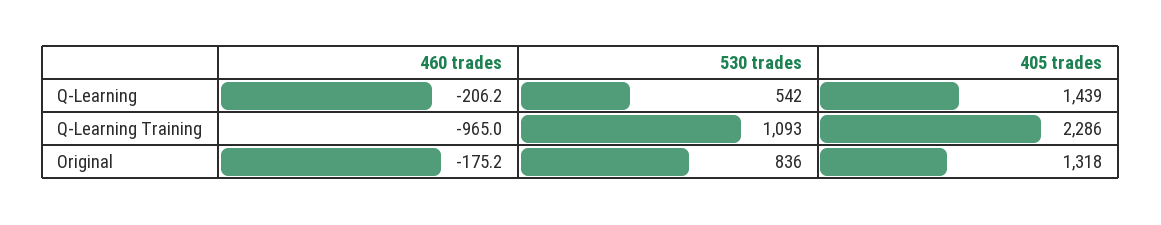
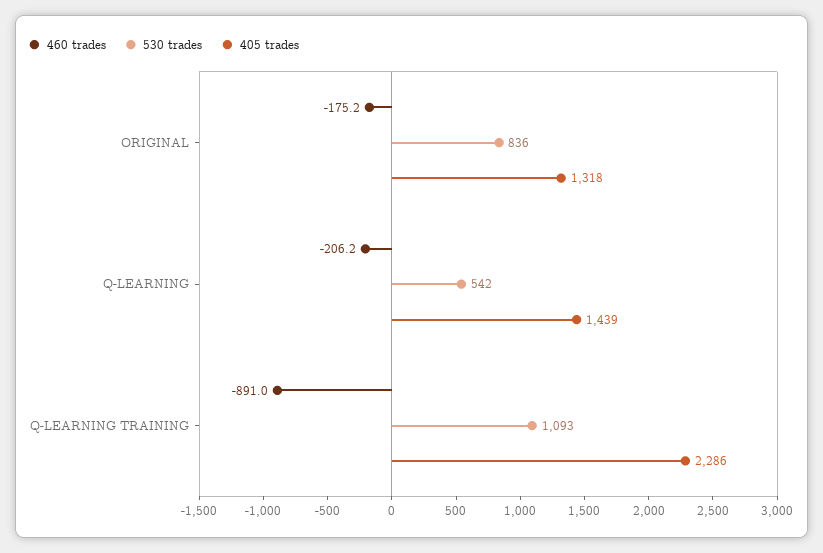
  {
    "460 trades": {
      "Q-Learning": -206.2,
-     "Q-Learning Training": -965,
+     "Q-Learning Training": -891,
      "Original": -175.2
    },
    "530 trades": {
      "Q-Learning": 542,
      "Q-Learning Training": 1093,
      "Original": 836
    },
    "405 trades": {
      "Q-Learning": 1439,
      "Q-Learning Training": 2286,
      "Original": 1318
    }
  }

